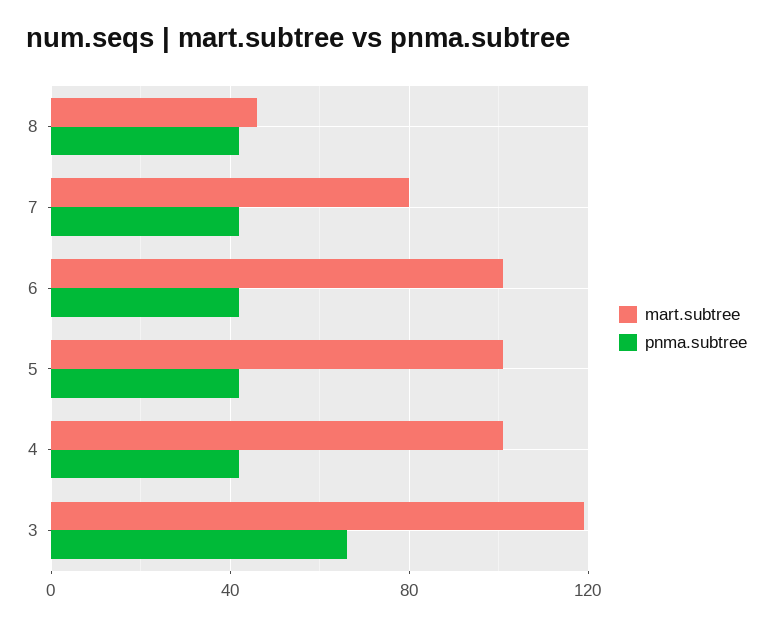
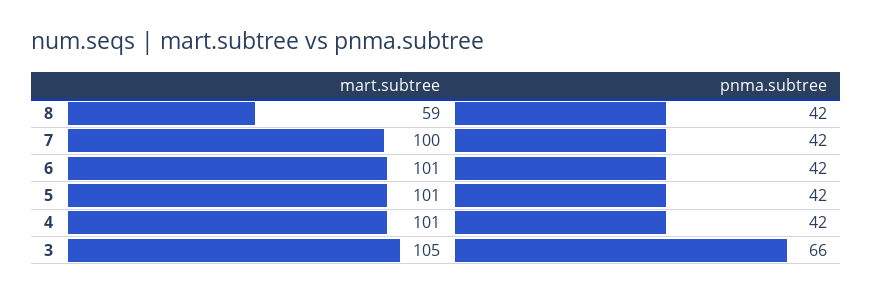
  {
    "mart.subtree": {
-     "8": 45,
+     "8": 59,
-     "7": 80,
+     "7": 100,
      "6": 101,
      "5": 101,
      "4": 101,
-     "3": 120
+     "3": 105
    },
    "pnma.subtree": {
      "8": 42,
      "7": 42,
      "6": 42,
      "5": 42,
      "4": 42,
      "3": 66
    }
  }

